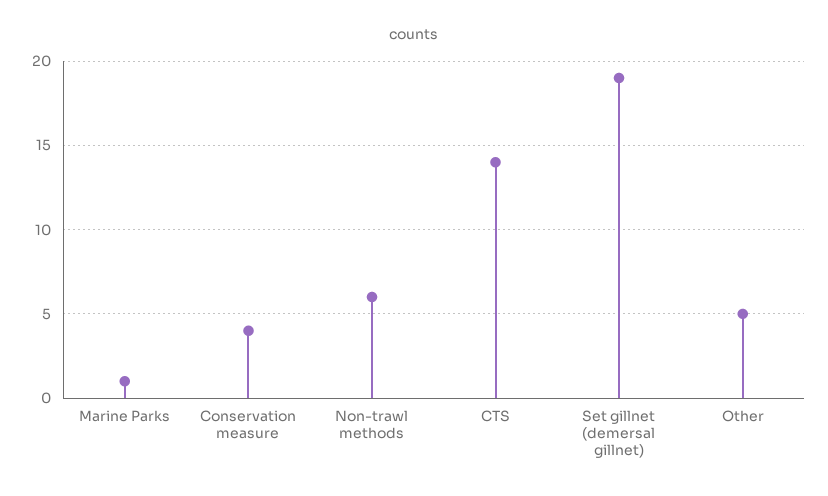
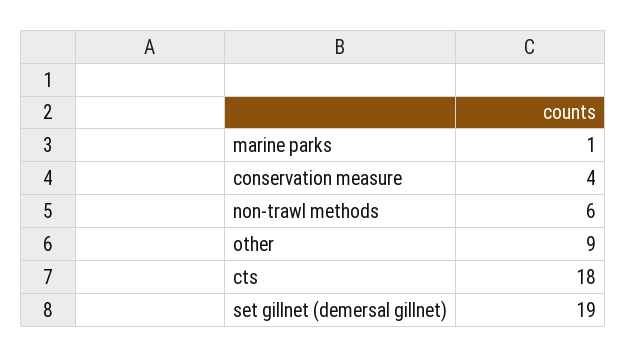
  {
    "Marine Parks": 1,
    "Conservation measure": 4,
    "Non-trawl methods": 6,
-   "CTS": 14,
+   "CTS": 18,
    "Set gillnet (demersal gillnet)": 19,
-   "Other": 5
+   "Other": 9
  }

